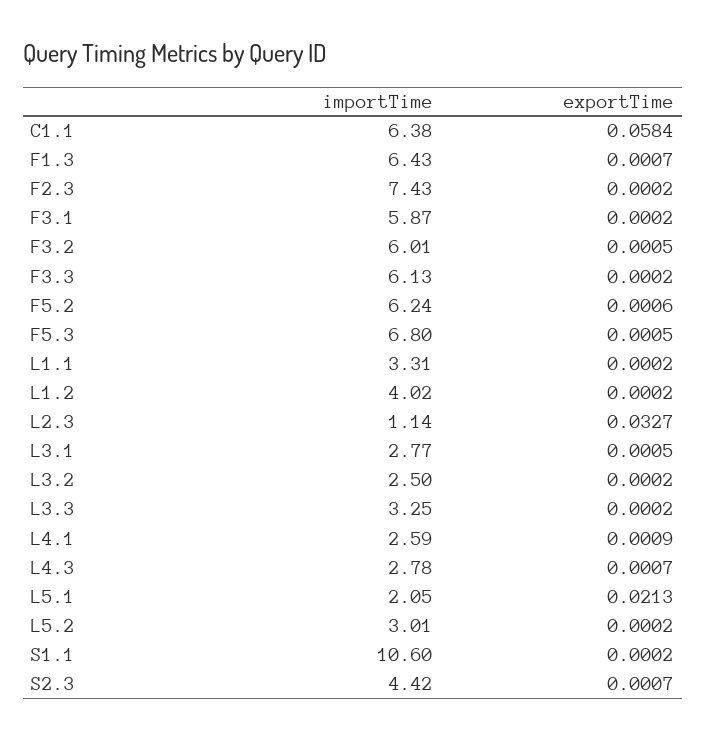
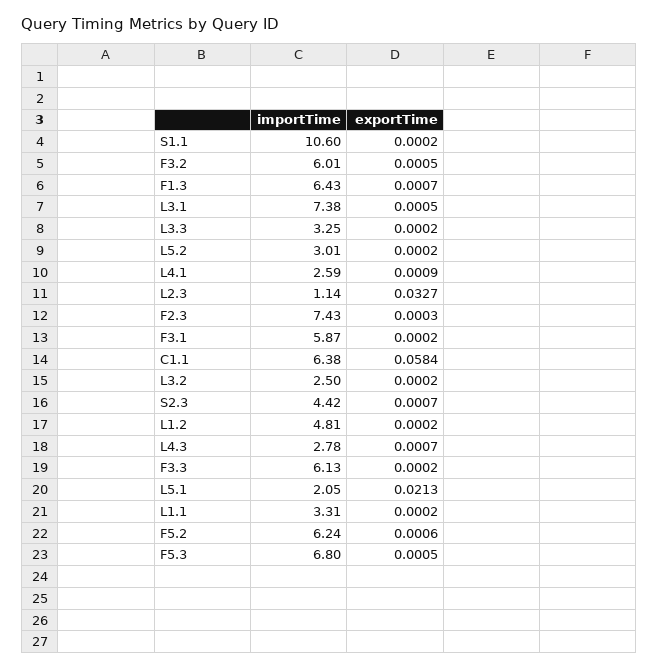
  {
    "importTime": {
      "C1.1": 6.38,
      "F1.3": 6.43,
      "F2.3": 7.43,
      "F3.1": 5.87,
      "F3.2": 6.01,
      "F3.3": 6.13,
      "F5.2": 6.24,
      "F5.3": 6.8,
      "L1.1": 3.31,
-     "L1.2": 4.02,
+     "L1.2": 4.81,
      "L2.3": 1.14,
-     "L3.1": 2.77,
+     "L3.1": 7.38,
      "L3.2": 2.5,
      "L3.3": 3.25,
      "L4.1": 2.59,
      "L4.3": 2.78,
      "L5.1": 2.05,
      "L5.2": 3.01,
      "S1.1": 10.6,
      "S2.3": 4.42
    },
    "exportTime": {
      "C1.1": 0.0584,
      "F1.3": 0.0007,
-     "F2.3": 0.0002,
+     "F2.3": 0.0003,
      "F3.1": 0.0002,
      "F3.2": 0.0005,
      "F3.3": 0.0002,
      "F5.2": 0.0006,
      "F5.3": 0.0005,
      "L1.1": 0.0002,
      "L1.2": 0.0002,
      "L2.3": 0.0327,
      "L3.1": 0.0005,
      "L3.2": 0.0002,
      "L3.3": 0.0002,
      "L4.1": 0.0009,
      "L4.3": 0.0007,
      "L5.1": 0.0213,
      "L5.2": 0.0002,
      "S1.1": 0.0002,
      "S2.3": 0.0007
    }
  }

